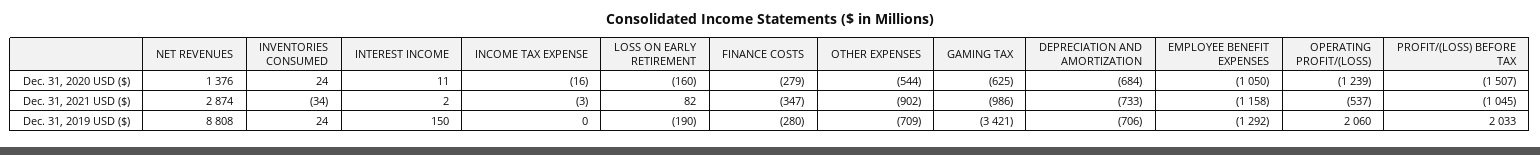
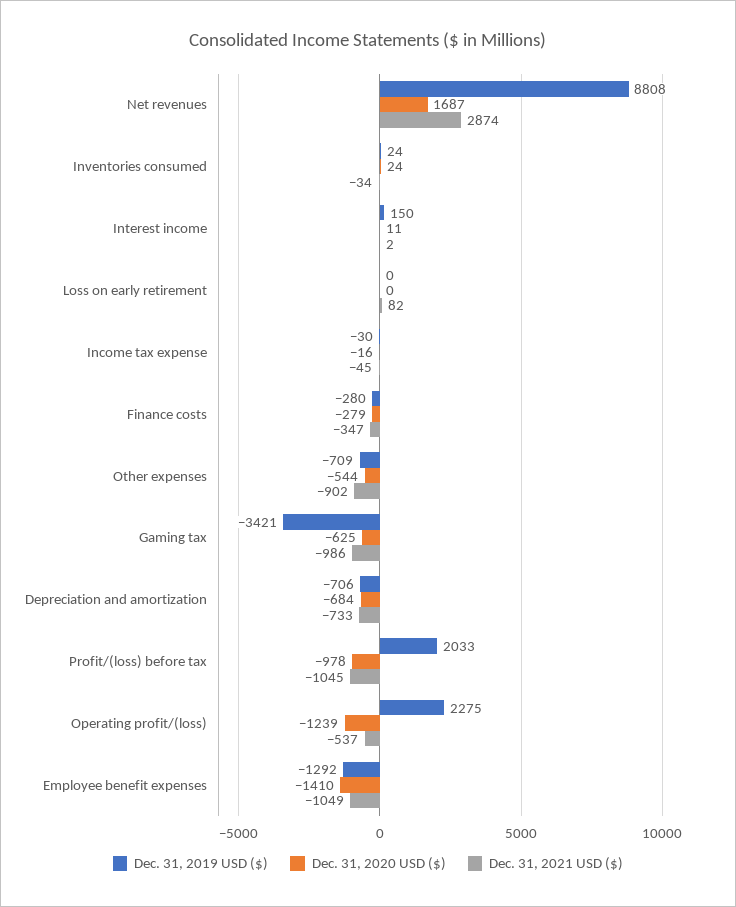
  {
    "Dec. 31, 2020 USD ($)": {
-     "NET REVENUES": 1376,
+     "NET REVENUES": 1687,
      "INVENTORIES CONSUMED": 24,
      "INTEREST INCOME": 11,
      "INCOME TAX EXPENSE": -16,
-     "LOSS ON EARLY RETIREMENT": -160,
+     "LOSS ON EARLY RETIREMENT": 0,
      "FINANCE COSTS": -279,
      "OTHER EXPENSES": -544,
      "GAMING TAX": -625,
      "DEPRECIATION AND AMORTIZATION": -684,
-     "EMPLOYEE BENEFIT EXPENSES": -1050,
+     "EMPLOYEE BENEFIT EXPENSES": -1410,
      "OPERATING PROFIT/(LOSS)": -1239,
-     "PROFIT/(LOSS) BEFORE TAX": -1507
+     "PROFIT/(LOSS) BEFORE TAX": -978
    },
    "Dec. 31, 2021 USD ($)": {
      "NET REVENUES": 2874,
      "INVENTORIES CONSUMED": -34,
      "INTEREST INCOME": 2,
-     "INCOME TAX EXPENSE": -3,
+     "INCOME TAX EXPENSE": -45,
      "LOSS ON EARLY RETIREMENT": 82,
      "FINANCE COSTS": -347,
      "OTHER EXPENSES": -902,
      "GAMING TAX": -986,
      "DEPRECIATION AND AMORTIZATION": -733,
-     "EMPLOYEE BENEFIT EXPENSES": -1158,
+     "EMPLOYEE BENEFIT EXPENSES": -1049,
      "OPERATING PROFIT/(LOSS)": -537,
      "PROFIT/(LOSS) BEFORE TAX": -1045
    },
    "Dec. 31, 2019 USD ($)": {
      "NET REVENUES": 8808,
      "INVENTORIES CONSUMED": 24,
      "INTEREST INCOME": 150,
-     "INCOME TAX EXPENSE": 0,
+     "INCOME TAX EXPENSE": -30,
-     "LOSS ON EARLY RETIREMENT": -190,
+     "LOSS ON EARLY RETIREMENT": 0,
      "FINANCE COSTS": -280,
      "OTHER EXPENSES": -709,
      "GAMING TAX": -3421,
      "DEPRECIATION AND AMORTIZATION": -706,
      "EMPLOYEE BENEFIT EXPENSES": -1292,
-     "OPERATING PROFIT/(LOSS)": 2060,
+     "OPERATING PROFIT/(LOSS)": 2275,
      "PROFIT/(LOSS) BEFORE TAX": 2033
    }
  }

